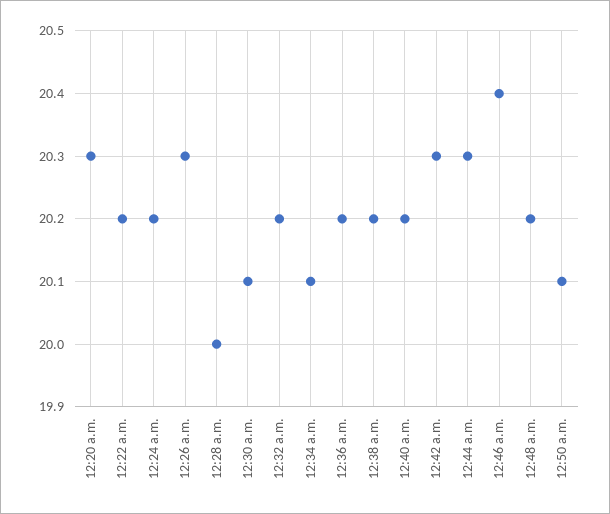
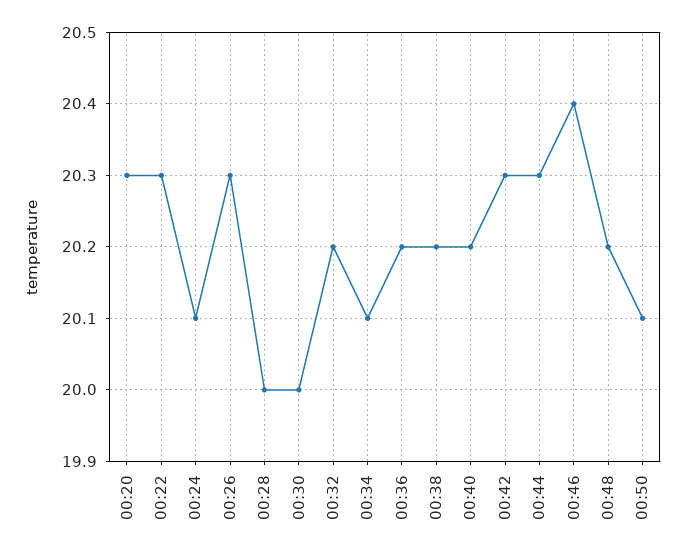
  {
    "12:20 a.m.": 20.3,
-   "12:22 a.m.": 20.2,
+   "12:22 a.m.": 20.3,
-   "12:24 a.m.": 20.2,
+   "12:24 a.m.": 20.1,
    "12:26 a.m.": 20.3,
    "12:28 a.m.": 20,
-   "12:30 a.m.": 20.1,
+   "12:30 a.m.": 20,
    "12:32 a.m.": 20.2,
    "12:34 a.m.": 20.1,
    "12:36 a.m.": 20.2,
    "12:38 a.m.": 20.2,
    "12:40 a.m.": 20.2,
    "12:42 a.m.": 20.3,
    "12:44 a.m.": 20.3,
    "12:46 a.m.": 20.4,
    "12:48 a.m.": 20.2,
    "12:50 a.m.": 20.1
  }

